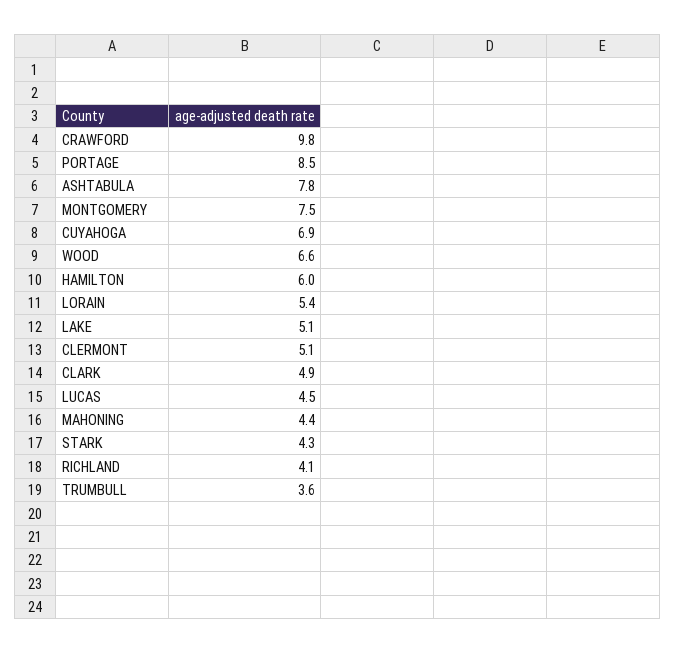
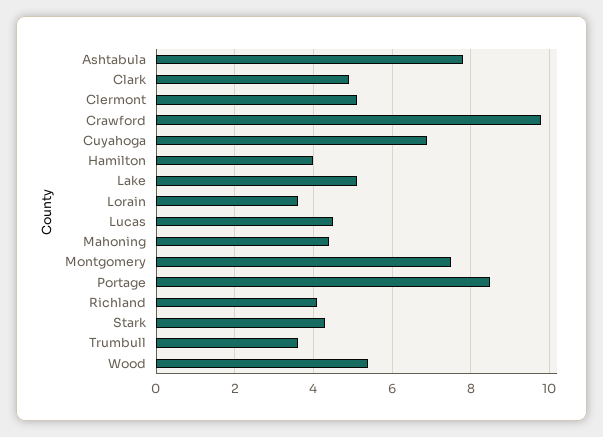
  {
    "CRAWFORD": 9.8,
    "PORTAGE": 8.5,
    "ASHTABULA": 7.8,
    "MONTGOMERY": 7.5,
    "CUYAHOGA": 6.9,
-   "WOOD": 6.6,
+   "WOOD": 5.5,
-   "HAMILTON": 6,
+   "HAMILTON": 4,
-   "LORAIN": 5.4,
+   "LORAIN": 3.5,
    "LAKE": 5.1,
    "CLERMONT": 5.1,
    "CLARK": 4.9,
    "LUCAS": 4.5,
    "MAHONING": 4.4,
    "STARK": 4.3,
    "RICHLAND": 4.1,
    "TRUMBULL": 3.6
  }

